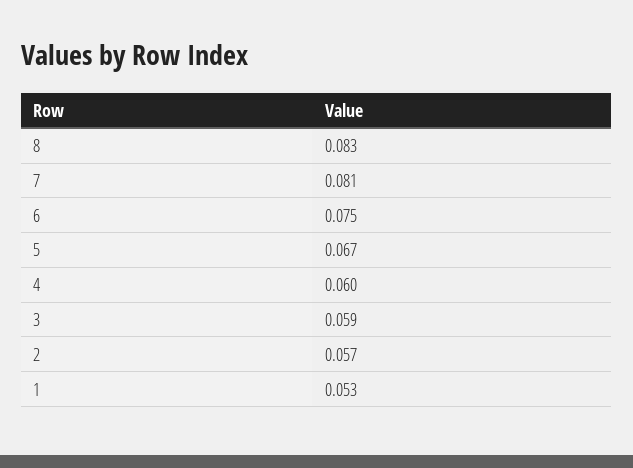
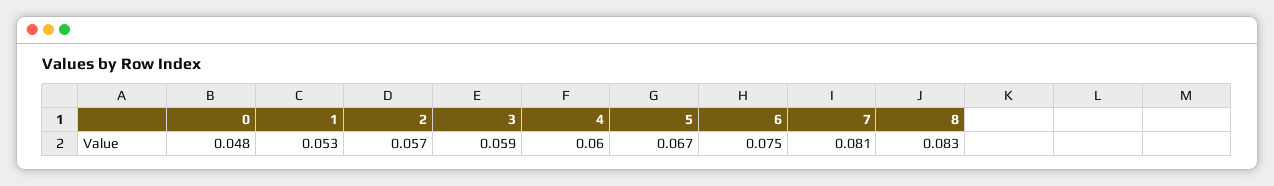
  {
    "8": 0.083,
    "7": 0.081,
    "6": 0.075,
    "5": 0.067,
    "4": 0.06,
    "3": 0.059,
    "2": 0.057,
-   "1": 0.053
+   "1": 0.053,
+   "0": 0.048
  }

